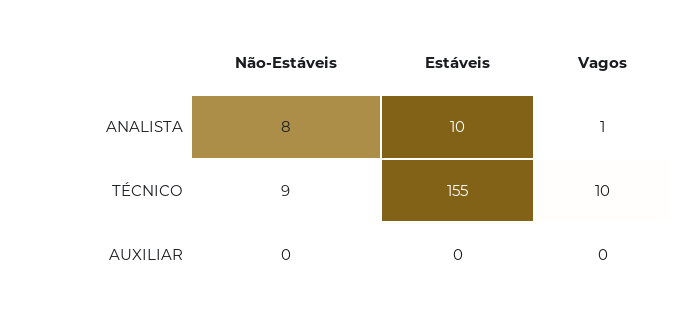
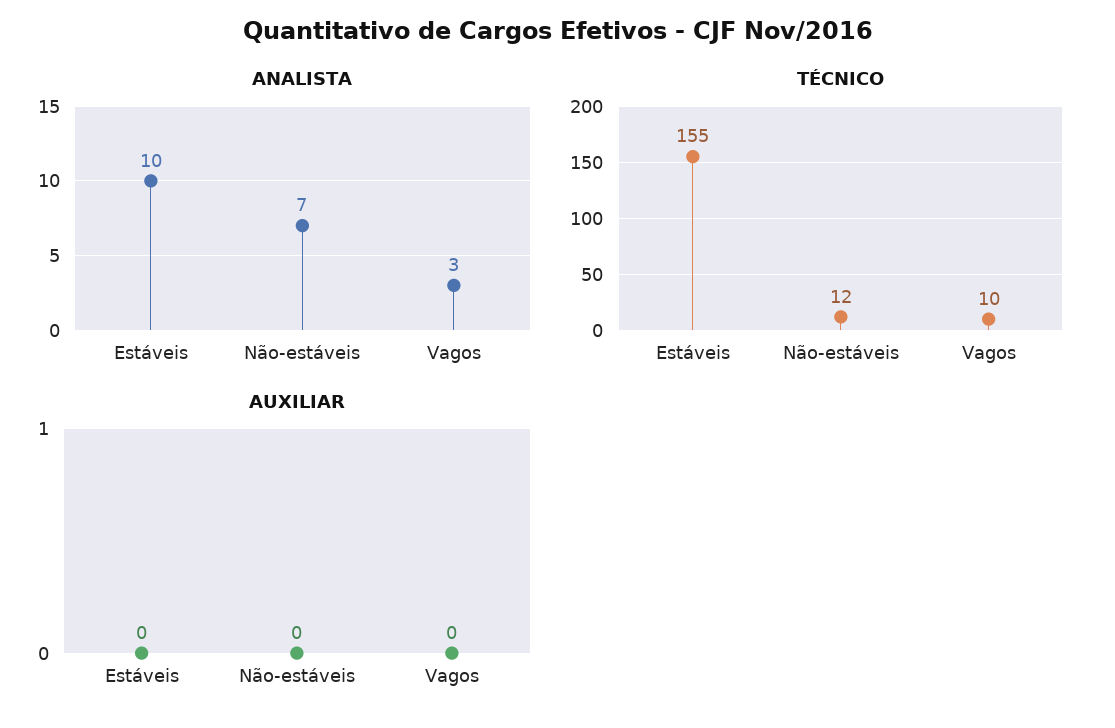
  {
    "ANALISTA": {
-     "Não-Estáveis": 8,
+     "Não-Estáveis": 7,
      "Estáveis": 10,
-     "Vagos": 1
+     "Vagos": 3
    },
    "TÉCNICO": {
-     "Não-Estáveis": 9,
+     "Não-Estáveis": 12,
      "Estáveis": 155,
      "Vagos": 10
    },
    "AUXILIAR": {
      "Não-Estáveis": 0,
      "Estáveis": 0,
      "Vagos": 0
    }
  }

